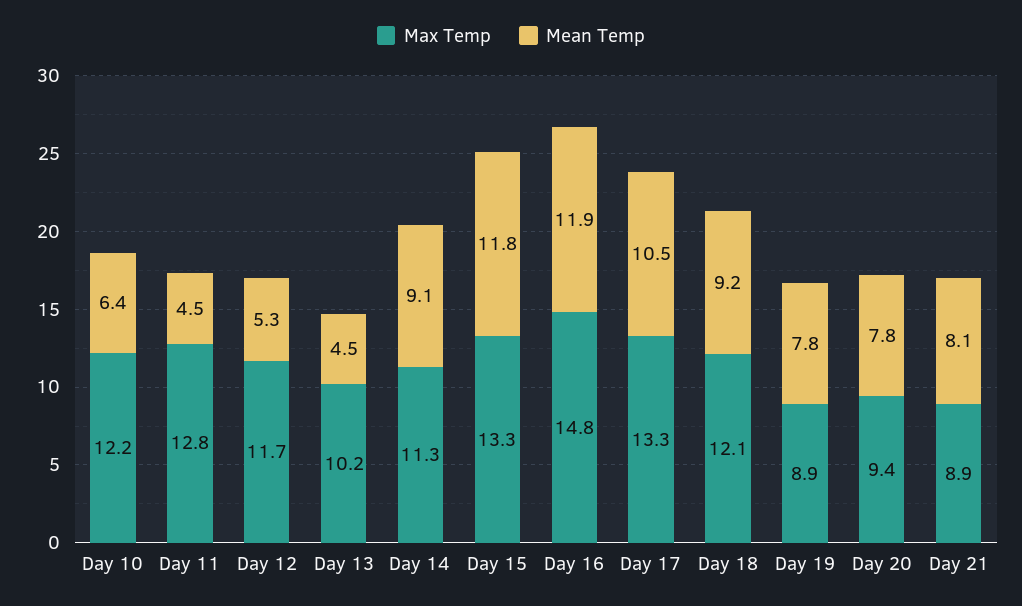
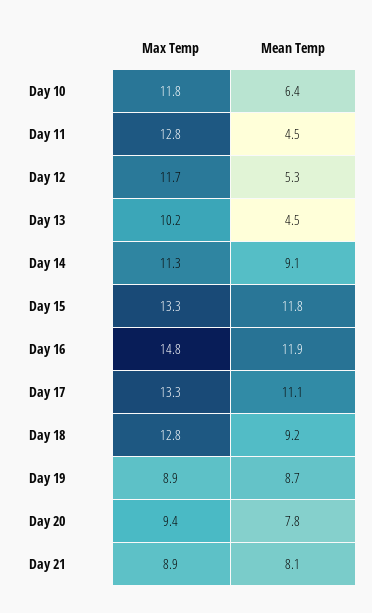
  {
    "Max Temp": {
-     "Day 10": 12.2,
+     "Day 10": 11.8,
      "Day 11": 12.8,
      "Day 12": 11.7,
      "Day 13": 10.2,
      "Day 14": 11.3,
      "Day 15": 13.3,
      "Day 16": 14.8,
      "Day 17": 13.3,
-     "Day 18": 12.1,
+     "Day 18": 12.8,
      "Day 19": 8.9,
      "Day 20": 9.4,
      "Day 21": 8.9
    },
    "Mean Temp": {
      "Day 10": 6.4,
      "Day 11": 4.5,
      "Day 12": 5.3,
      "Day 13": 4.5,
      "Day 14": 9.1,
      "Day 15": 11.8,
      "Day 16": 11.9,
-     "Day 17": 10.5,
+     "Day 17": 11.1,
      "Day 18": 9.2,
-     "Day 19": 7.8,
+     "Day 19": 8.7,
      "Day 20": 7.8,
      "Day 21": 8.1
    }
  }

